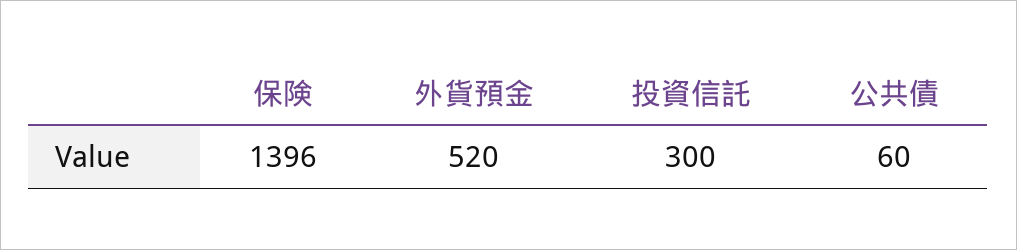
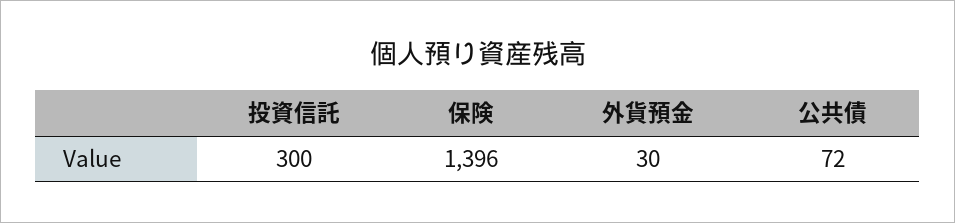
  {
    "保険": 1396,
-   "外貨預金": 520,
+   "外貨預金": 30,
    "投資信託": 300,
-   "公共債": 60
+   "公共債": 72
  }

